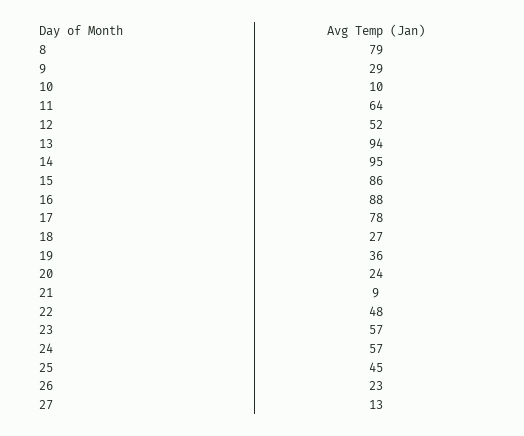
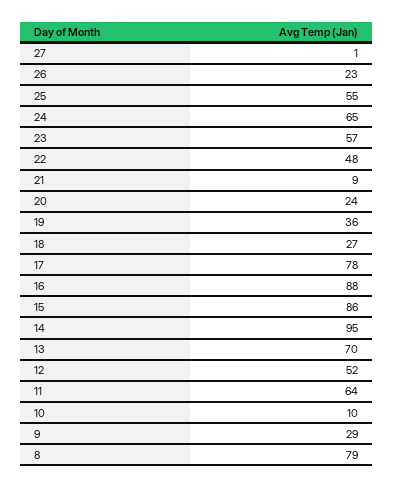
  {
    "8": 79,
    "9": 29,
    "10": 10,
    "11": 64,
    "12": 52,
-   "13": 94,
+   "13": 70,
    "14": 95,
    "15": 86,
    "16": 88,
    "17": 78,
    "18": 27,
    "19": 36,
    "20": 24,
    "21": 9,
    "22": 48,
    "23": 57,
-   "24": 57,
+   "24": 65,
-   "25": 45,
+   "25": 55,
    "26": 23,
-   "27": 13
+   "27": 1
  }

